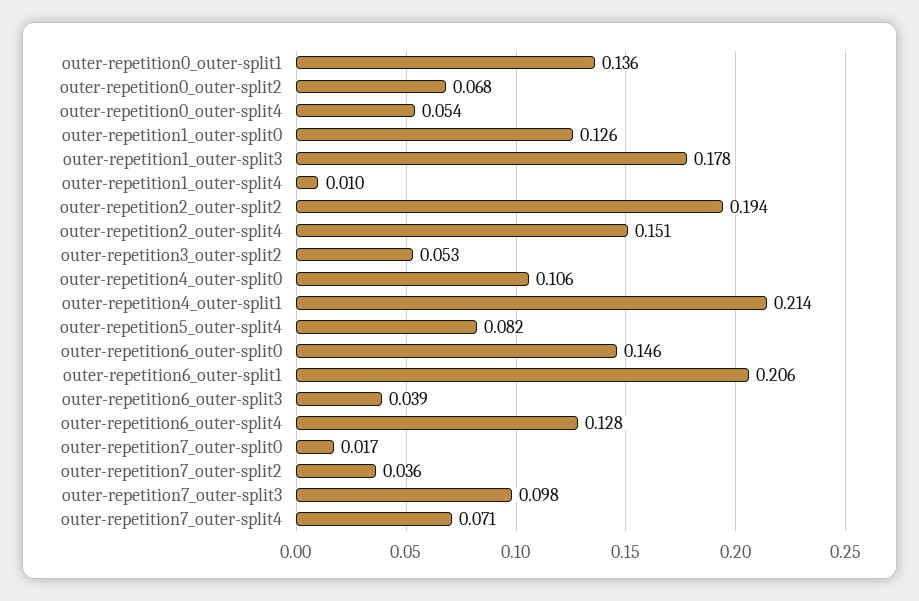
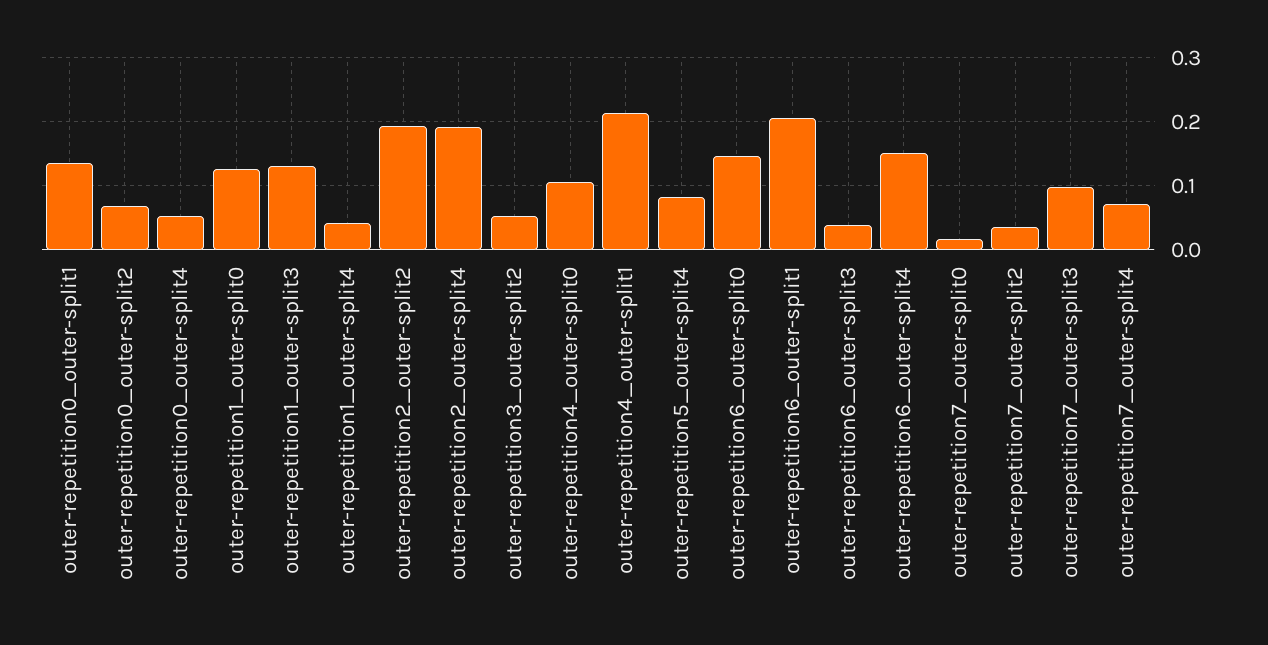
  {
    "outer-repetition0_outer-split1": 0.136,
    "outer-repetition0_outer-split2": 0.068,
    "outer-repetition0_outer-split4": 0.054,
    "outer-repetition1_outer-split0": 0.126,
-   "outer-repetition1_outer-split3": 0.178,
+   "outer-repetition1_outer-split3": 0.13,
-   "outer-repetition1_outer-split4": 0.01,
+   "outer-repetition1_outer-split4": 0.04,
    "outer-repetition2_outer-split2": 0.194,
-   "outer-repetition2_outer-split4": 0.151,
+   "outer-repetition2_outer-split4": 0.19,
    "outer-repetition3_outer-split2": 0.053,
    "outer-repetition4_outer-split0": 0.106,
    "outer-repetition4_outer-split1": 0.214,
    "outer-repetition5_outer-split4": 0.082,
    "outer-repetition6_outer-split0": 0.146,
    "outer-repetition6_outer-split1": 0.206,
    "outer-repetition6_outer-split3": 0.039,
-   "outer-repetition6_outer-split4": 0.128,
+   "outer-repetition6_outer-split4": 0.15,
    "outer-repetition7_outer-split0": 0.017,
    "outer-repetition7_outer-split2": 0.036,
    "outer-repetition7_outer-split3": 0.098,
    "outer-repetition7_outer-split4": 0.071
  }

